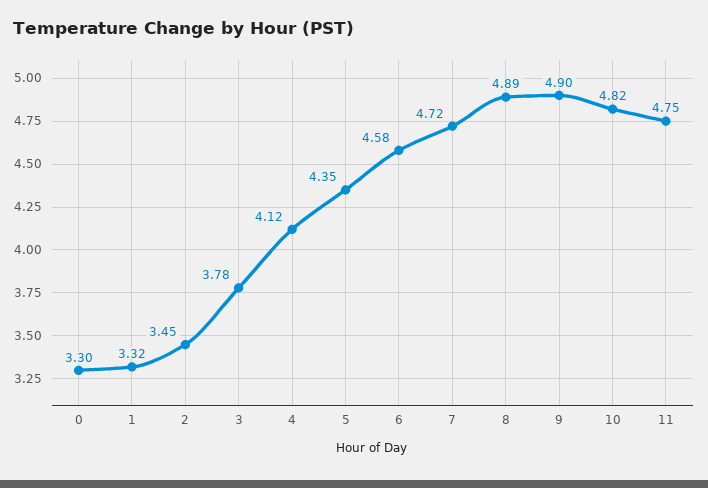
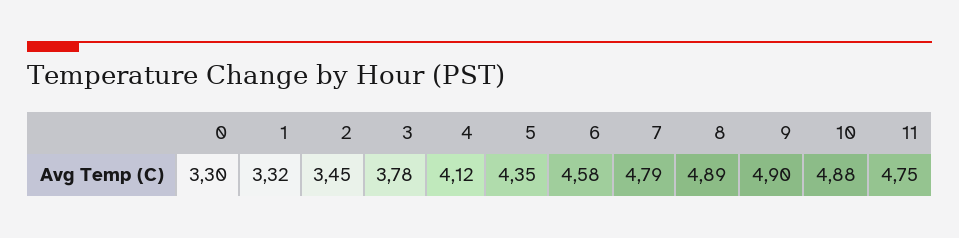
  {
    "0": 3.3,
    "1": 3.32,
    "2": 3.45,
    "3": 3.78,
    "4": 4.12,
    "5": 4.35,
    "6": 4.58,
-   "7": 4.72,
+   "7": 4.79,
    "8": 4.89,
    "9": 4.9,
-   "10": 4.82,
+   "10": 4.88,
    "11": 4.75
  }

